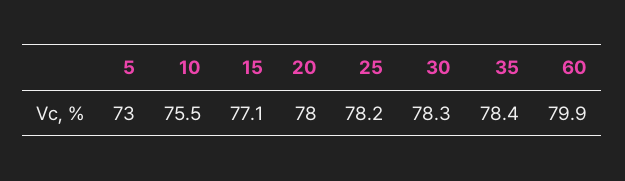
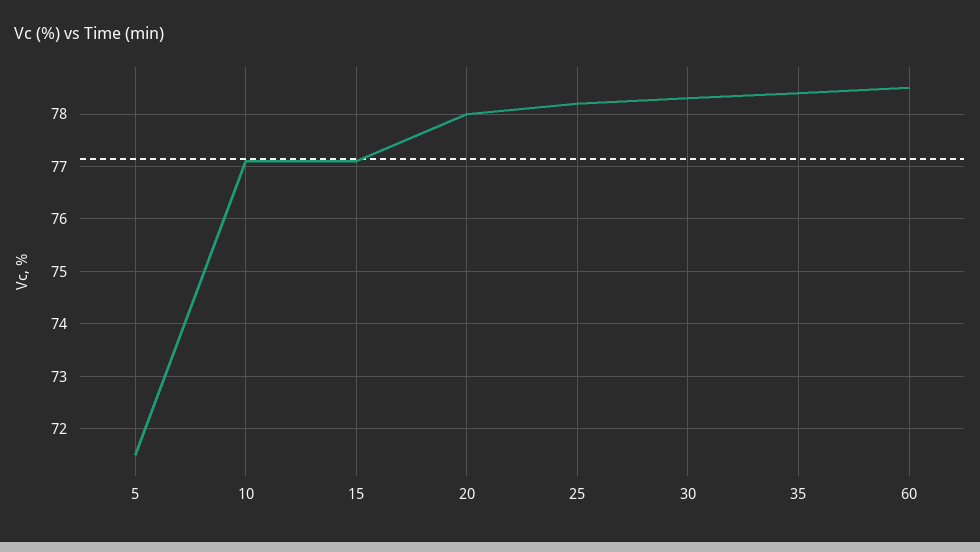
  {
-   "5": 73,
+   "5": 71.5,
-   "10": 75.5,
+   "10": 77,
    "15": 77.1,
    "20": 78,
    "25": 78.2,
    "30": 78.3,
    "35": 78.4,
-   "60": 79.9
+   "60": 78.5
  }

